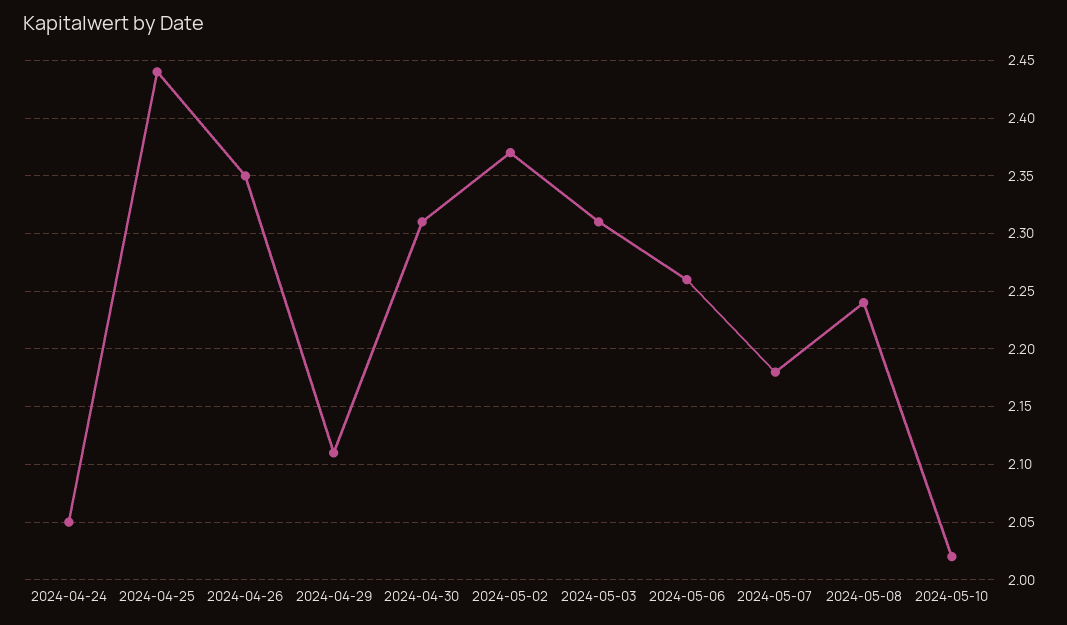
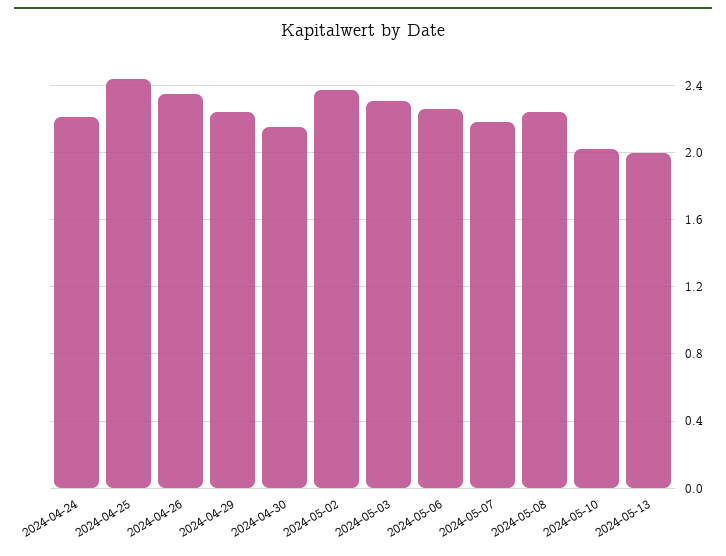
  {
-   "2024-04-24": 2.05,
+   "2024-04-24": 2.2,
    "2024-04-25": 2.44,
    "2024-04-26": 2.35,
-   "2024-04-29": 2.11,
+   "2024-04-29": 2.25,
-   "2024-04-30": 2.31,
+   "2024-04-30": 2.15,
    "2024-05-02": 2.37,
    "2024-05-03": 2.31,
    "2024-05-06": 2.26,
    "2024-05-07": 2.18,
    "2024-05-08": 2.24,
-   "2024-05-10": 2.02
+   "2024-05-10": 2.02,
+   "2024-05-13": 2
  }

